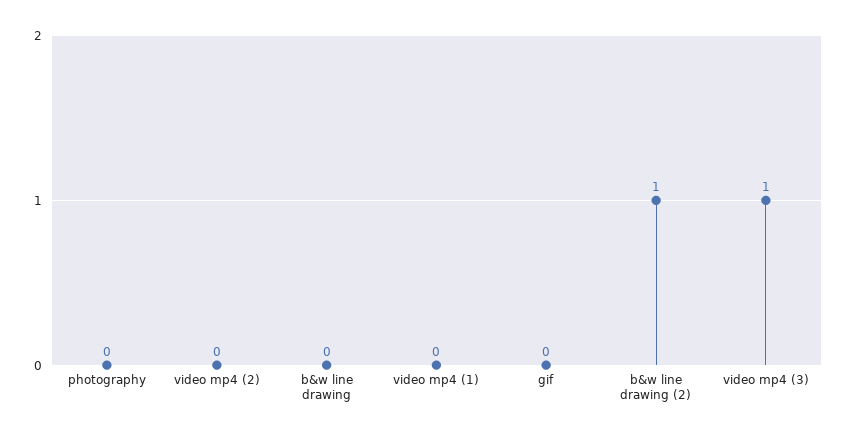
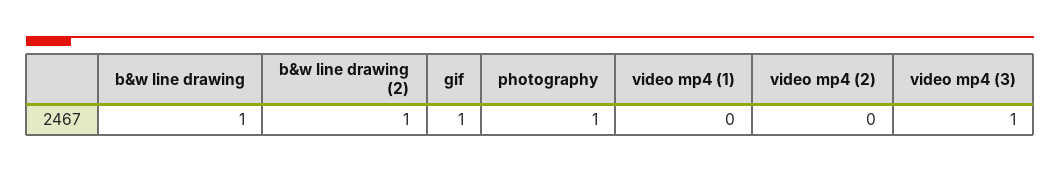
  {
-   "photography": 0,
+   "photography": 1,
    "video mp4 (2)": 0,
-   "b&w line drawing": 0,
+   "b&w line drawing": 1,
    "video mp4 (1)": 0,
-   "gif": 0,
+   "gif": 1,
    "b&w line drawing (2)": 1,
    "video mp4 (3)": 1
  }

